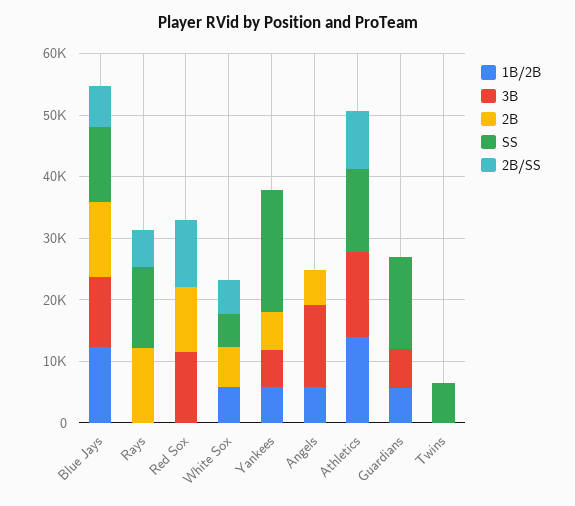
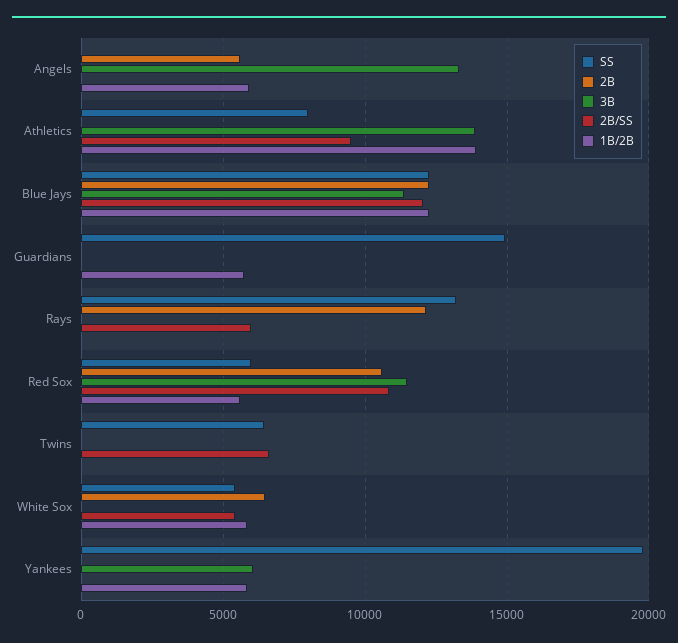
  {
    "1B/2B": {
      "Blue Jays": 12500,
      "Rays": 0,
-     "Red Sox": 0,
+     "Red Sox": 5500,
      "White Sox": 6000,
      "Yankees": 6000,
      "Angels": 6000,
      "Athletics": 14000,
      "Guardians": 5500,
      "Twins": 0
    },
    "3B": {
      "Blue Jays": 11500,
      "Rays": 0,
      "Red Sox": 11500,
      "White Sox": 0,
      "Yankees": 6000,
      "Angels": 13500,
      "Athletics": 14000,
-     "Guardians": 6000,
+     "Guardians": 0,
      "Twins": 0
    },
    "2B": {
      "Blue Jays": 12500,
      "Rays": 12000,
      "Red Sox": 10500,
      "White Sox": 6500,
-     "Yankees": 6000,
+     "Yankees": 0,
      "Angels": 5500,
      "Athletics": 0,
      "Guardians": 0,
      "Twins": 0
    },
    "SS": {
      "Blue Jays": 12500,
      "Rays": 13000,
-     "Red Sox": 0,
+     "Red Sox": 6000,
      "White Sox": 5500,
      "Yankees": 20000,
      "Angels": 0,
-     "Athletics": 14000,
+     "Athletics": 8000,
      "Guardians": 15000,
      "Twins": 6500
    },
    "2B/SS": {
-     "Blue Jays": 6000,
+     "Blue Jays": 12000,
      "Rays": 6000,
      "Red Sox": 11000,
      "White Sox": 5500,
      "Yankees": 0,
      "Angels": 0,
      "Athletics": 9500,
      "Guardians": 0,
-     "Twins": 0
+     "Twins": 6500
    }
  }

